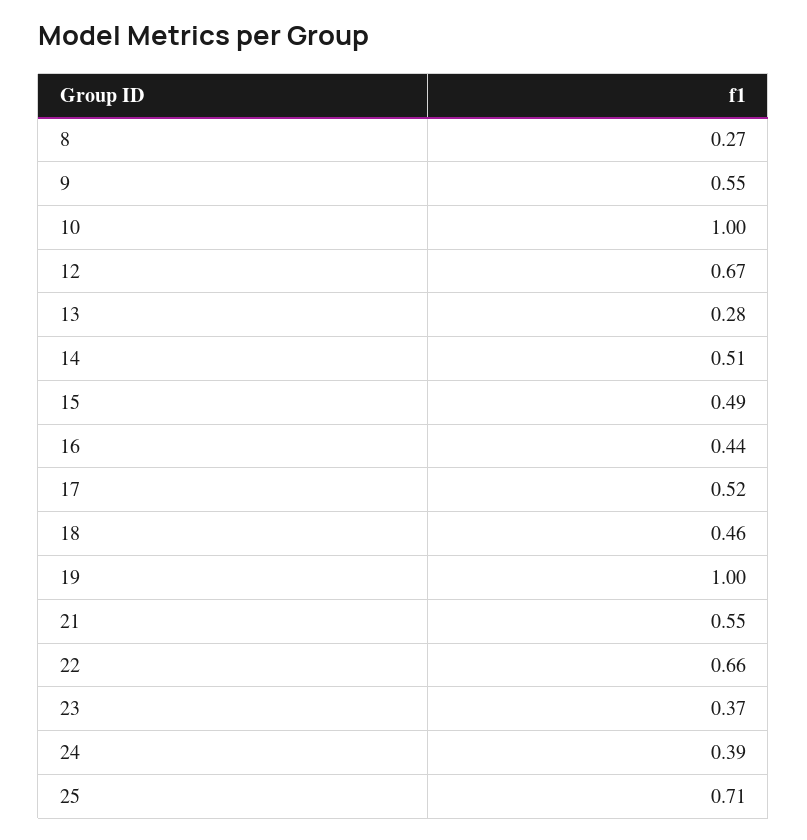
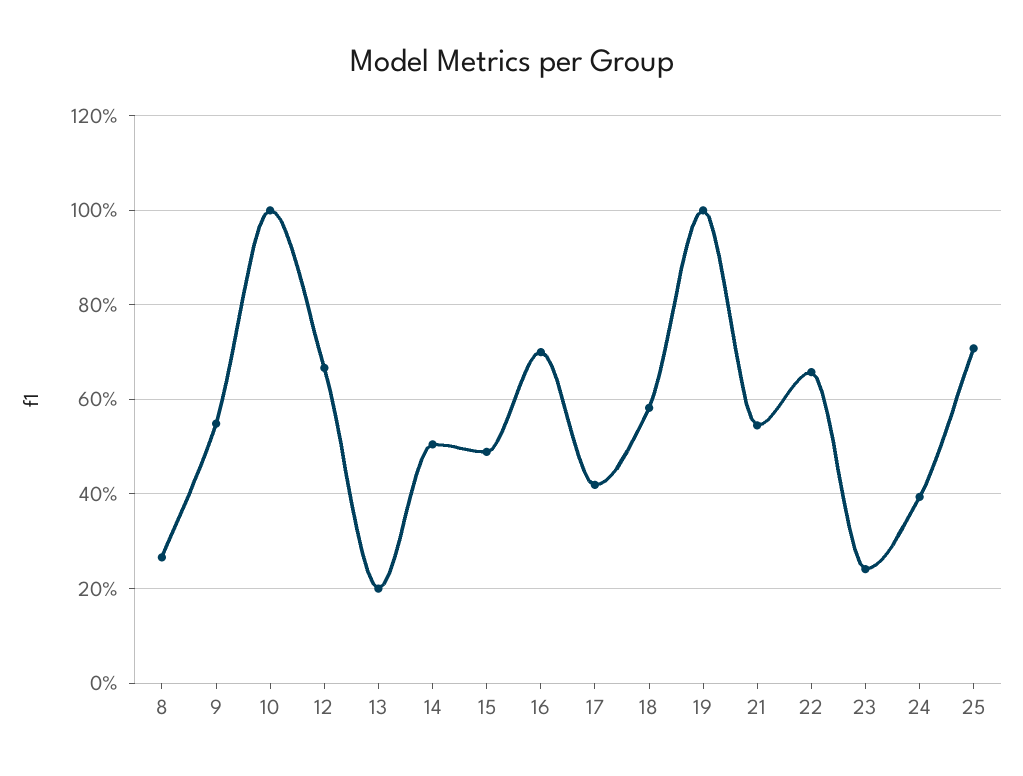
  {
    "8": 0.27,
    "9": 0.55,
    "10": 1,
    "12": 0.67,
-   "13": 0.28,
+   "13": 0.2,
    "14": 0.51,
    "15": 0.49,
-   "16": 0.44,
+   "16": 0.7,
-   "17": 0.52,
+   "17": 0.42,
-   "18": 0.46,
+   "18": 0.58,
    "19": 1,
    "21": 0.55,
    "22": 0.66,
-   "23": 0.37,
+   "23": 0.24,
    "24": 0.39,
    "25": 0.71
  }

